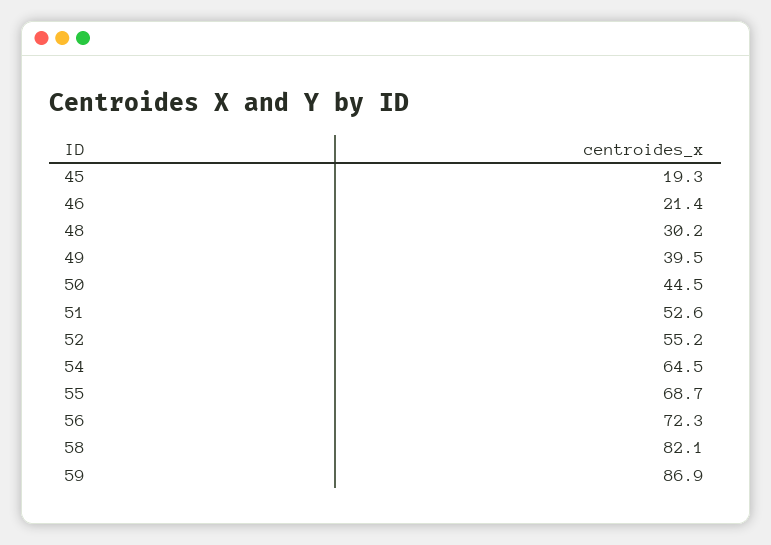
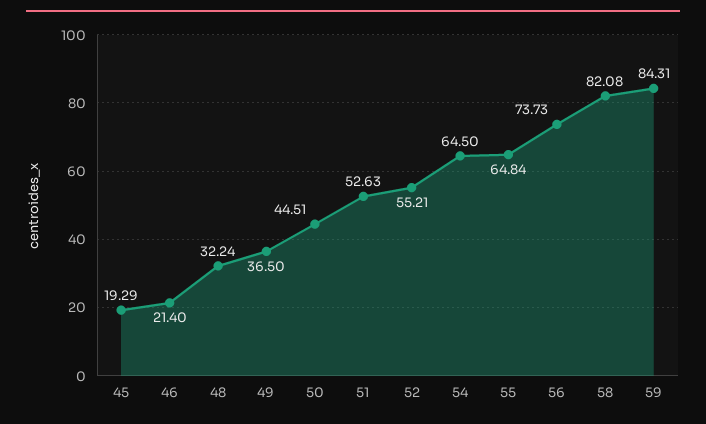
  {
    "45": 19.29,
    "46": 21.4,
-   "48": 30.2,
+   "48": 32.24,
-   "49": 39.5,
+   "49": 36.5,
    "50": 44.51,
    "51": 52.63,
    "52": 55.21,
    "54": 64.5,
-   "55": 68.7,
+   "55": 64.84,
-   "56": 72.3,
+   "56": 73.73,
    "58": 82.08,
-   "59": 86.9
+   "59": 84.31
  }

